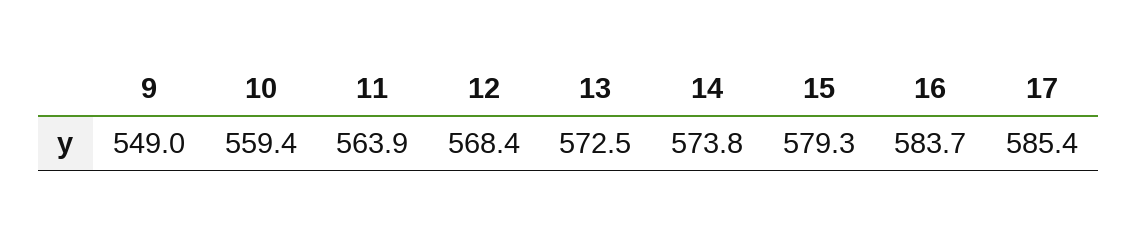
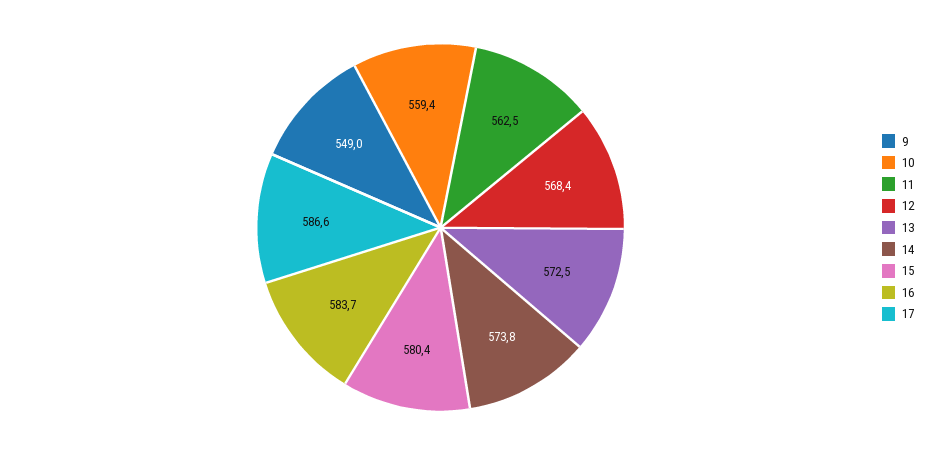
  {
    "9": 549,
    "10": 559.4,
-   "11": 563.9,
+   "11": 562.5,
    "12": 568.4,
    "13": 572.5,
    "14": 573.8,
-   "15": 579.3,
+   "15": 580.4,
    "16": 583.7,
-   "17": 585.4
+   "17": 586.6
  }

